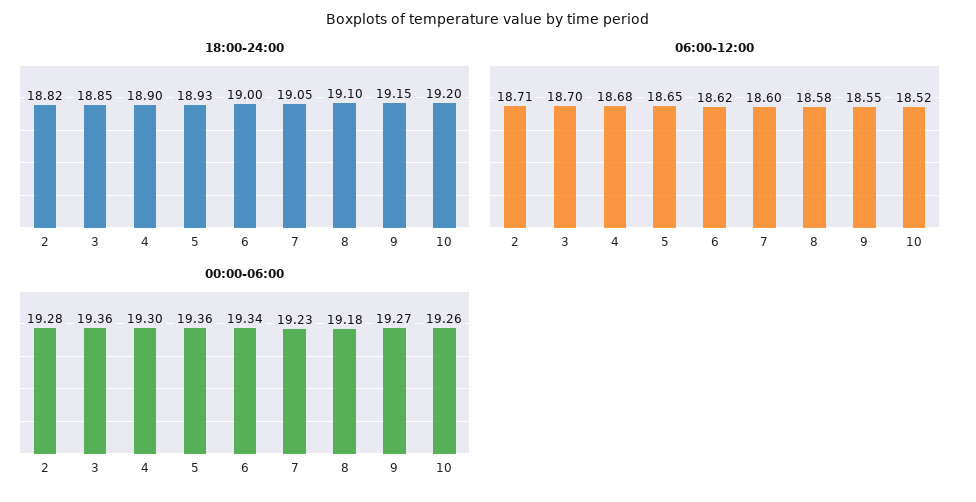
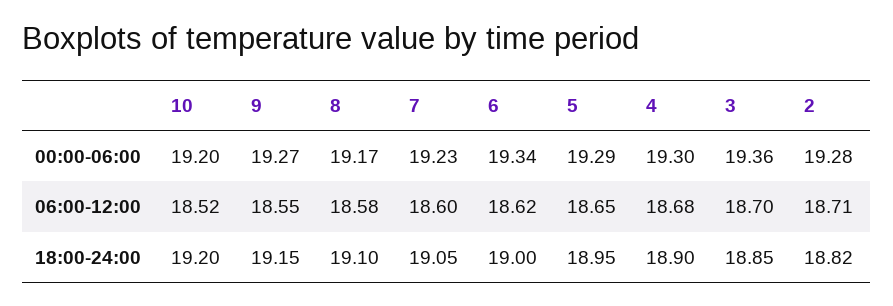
  {
    "18:00-24:00": {
      "2": 18.82,
      "3": 18.85,
      "4": 18.9,
-     "5": 18.93,
+     "5": 18.95,
      "6": 19,
      "7": 19.05,
      "8": 19.1,
      "9": 19.15,
      "10": 19.2
    },
    "06:00-12:00": {
      "2": 18.71,
      "3": 18.7,
      "4": 18.68,
      "5": 18.65,
      "6": 18.62,
      "7": 18.6,
      "8": 18.58,
      "9": 18.55,
      "10": 18.52
    },
    "00:00-06:00": {
      "2": 19.28,
      "3": 19.36,
      "4": 19.3,
-     "5": 19.36,
+     "5": 19.29,
      "6": 19.34,
      "7": 19.23,
-     "8": 19.18,
+     "8": 19.17,
      "9": 19.27,
-     "10": 19.26
+     "10": 19.2
    }
  }

